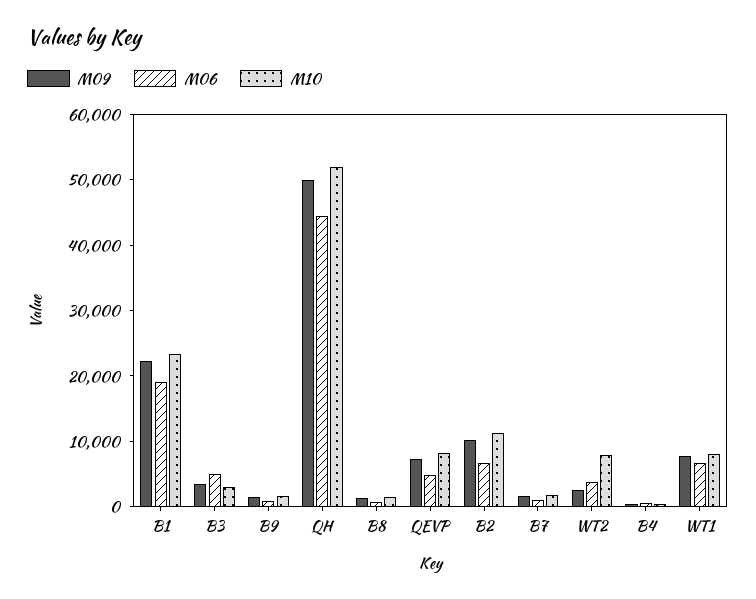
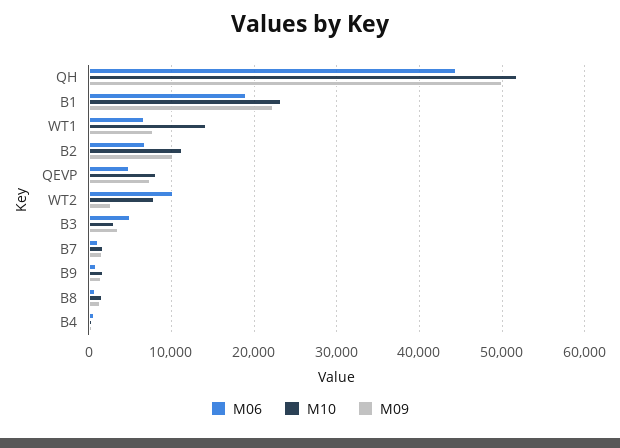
  {
    "M09": {
      "B1": 22000,
      "B3": 4000,
      "B9": 2000,
      "QH": 50000,
      "B8": 1000,
      "QEVP": 7000,
      "B2": 10000,
      "B7": 2000,
      "WT2": 3000,
      "B4": 0,
      "WT1": 8000
    },
    "M06": {
      "B1": 19000,
      "B3": 5000,
      "B9": 1000,
      "QH": 44000,
      "B8": 1000,
      "QEVP": 5000,
      "B2": 7000,
      "B7": 1000,
-     "WT2": 4000,
+     "WT2": 10000,
      "B4": 1000,
      "WT1": 7000
    },
    "M10": {
      "B1": 23000,
      "B3": 3000,
      "B9": 2000,
      "QH": 52000,
      "B8": 2000,
      "QEVP": 8000,
      "B2": 11000,
      "B7": 2000,
      "WT2": 8000,
      "B4": 0,
-     "WT1": 8000
+     "WT1": 14000
    }
  }

